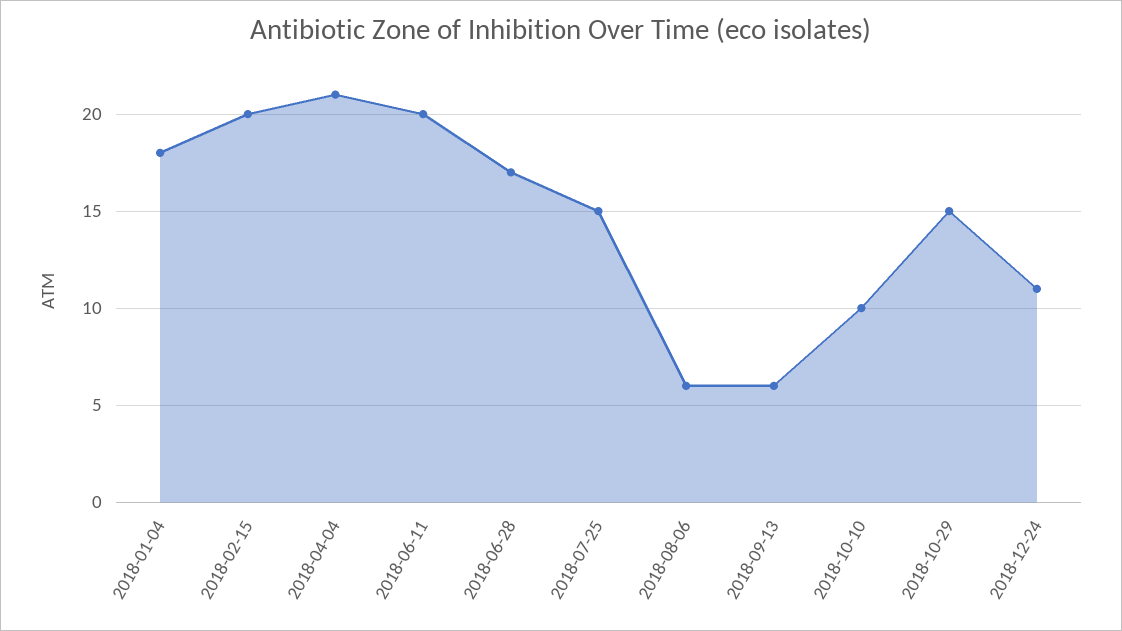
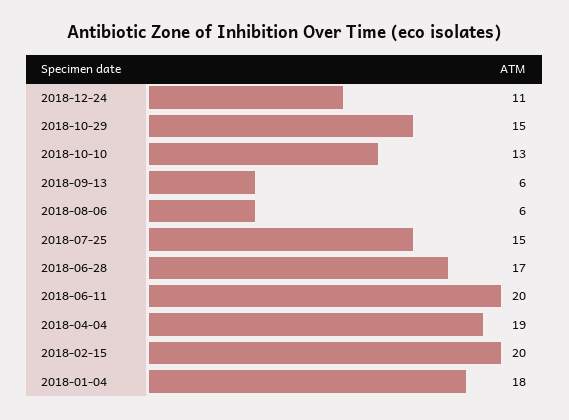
  {
    "2018-01-04": 18,
    "2018-02-15": 20,
-   "2018-04-04": 21,
+   "2018-04-04": 19,
    "2018-06-11": 20,
    "2018-06-28": 17,
    "2018-07-25": 15,
    "2018-08-06": 6,
    "2018-09-13": 6,
-   "2018-10-10": 10,
+   "2018-10-10": 13,
    "2018-10-29": 15,
    "2018-12-24": 11
  }

